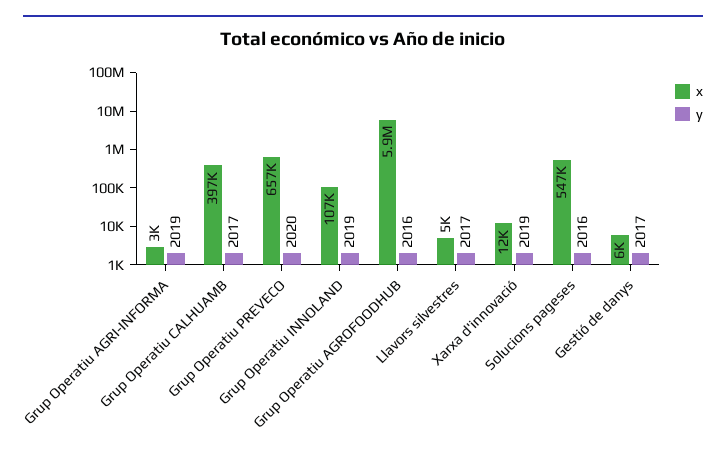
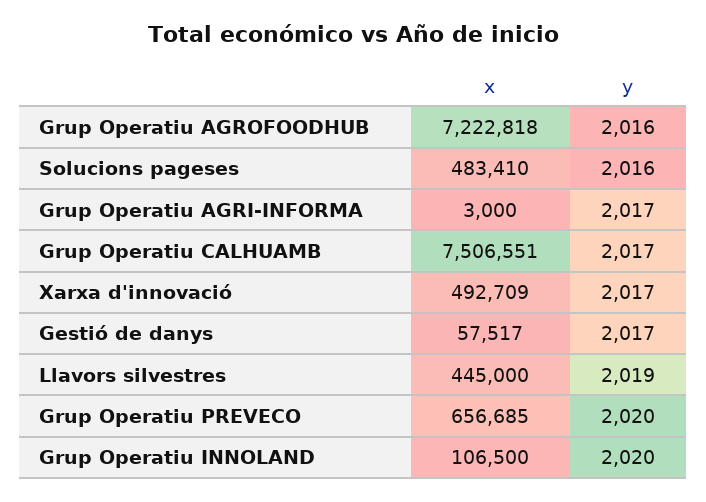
  {
    "x": {
      "Grup Operatiu AGRI-INFORMA": 3000,
-     "Grup Operatiu CALHUAMB": 397000,
+     "Grup Operatiu CALHUAMB": 7506551,
      "Grup Operatiu PREVECO": 656685,
      "Grup Operatiu INNOLAND": 106500,
-     "Grup Operatiu AGROFOODHUB": 5900000,
+     "Grup Operatiu AGROFOODHUB": 7222818,
-     "Llavors silvestres": 5000,
+     "Llavors silvestres": 445000,
-     "Xarxa d'innovació": 12000,
+     "Xarxa d'innovació": 492709,
-     "Solucions pageses": 547000,
+     "Solucions pageses": 483410,
-     "Gestió de danys": 6000
+     "Gestió de danys": 57517
    },
    "y": {
-     "Grup Operatiu AGRI-INFORMA": 2019,
+     "Grup Operatiu AGRI-INFORMA": 2017,
      "Grup Operatiu CALHUAMB": 2017,
      "Grup Operatiu PREVECO": 2020,
-     "Grup Operatiu INNOLAND": 2019,
+     "Grup Operatiu INNOLAND": 2020,
      "Grup Operatiu AGROFOODHUB": 2016,
-     "Llavors silvestres": 2017,
+     "Llavors silvestres": 2019,
-     "Xarxa d'innovació": 2019,
+     "Xarxa d'innovació": 2017,
      "Solucions pageses": 2016,
      "Gestió de danys": 2017
    }
  }

